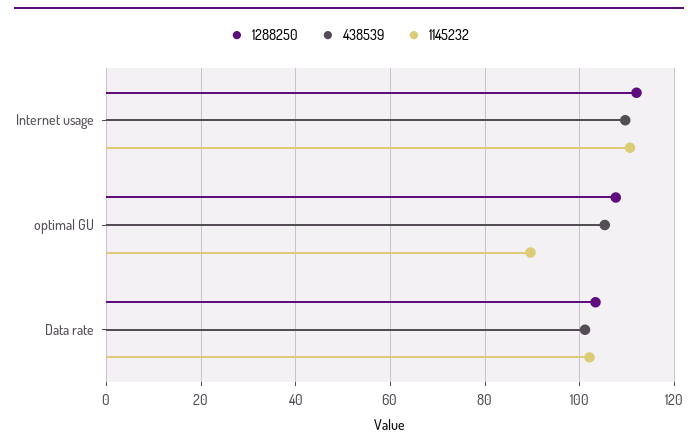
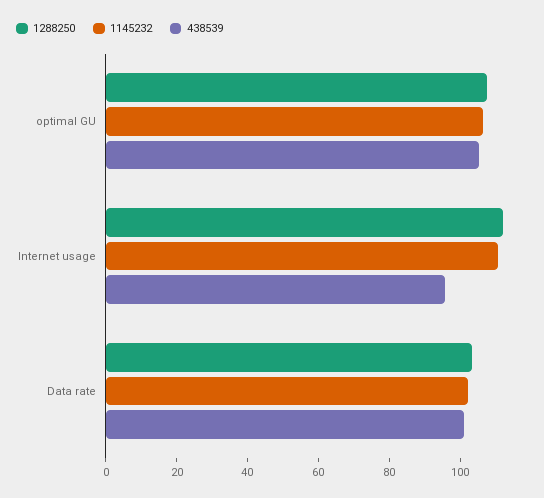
  {
    "1288250": {
      "Internet usage": 112,
      "optimal GU": 108,
      "Data rate": 104
    },
    "438539": {
-     "Internet usage": 110,
+     "Internet usage": 95,
      "optimal GU": 106,
      "Data rate": 102
    },
    "1145232": {
      "Internet usage": 110,
-     "optimal GU": 90,
+     "optimal GU": 105,
      "Data rate": 102
    }
  }

